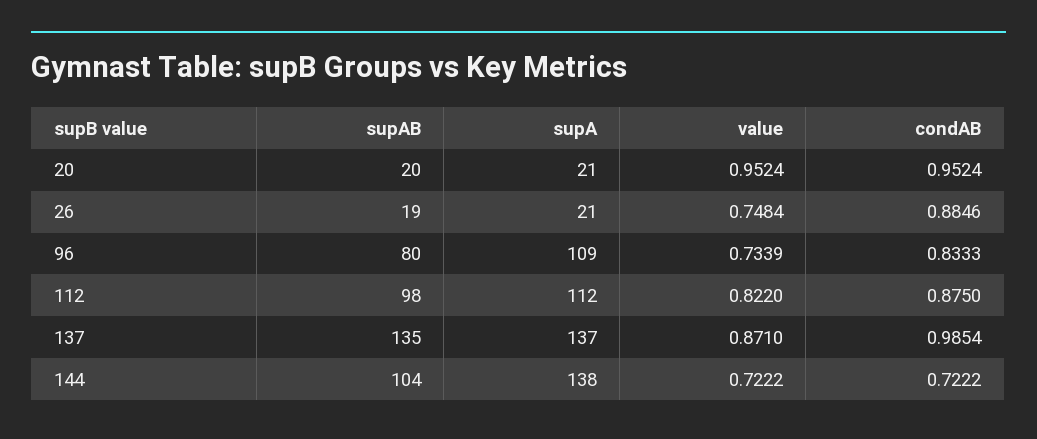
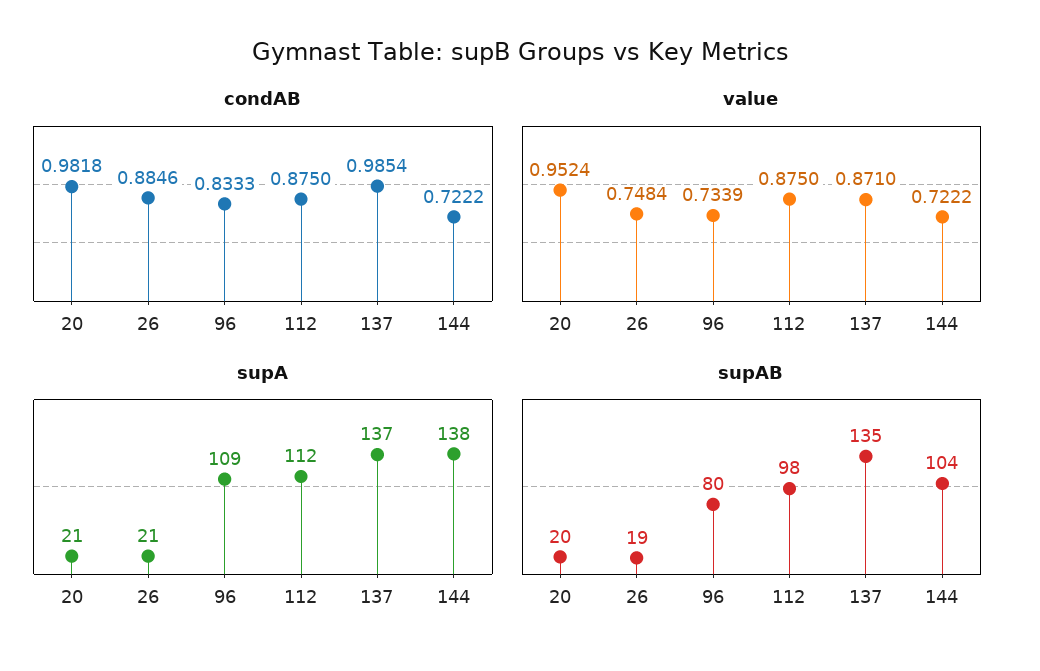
  {
    "supAB": {
      "20": 20,
      "26": 19,
      "96": 80,
      "112": 98,
      "137": 135,
      "144": 104
    },
    "supA": {
      "20": 21,
      "26": 21,
      "96": 109,
      "112": 112,
      "137": 137,
      "144": 138
    },
    "value": {
      "20": 0.9524,
      "26": 0.7484,
      "96": 0.7339,
-     "112": 0.822,
+     "112": 0.875,
      "137": 0.871,
      "144": 0.7222
    },
    "condAB": {
-     "20": 0.9524,
+     "20": 0.9818,
      "26": 0.8846,
      "96": 0.8333,
      "112": 0.875,
      "137": 0.9854,
      "144": 0.7222
    }
  }

